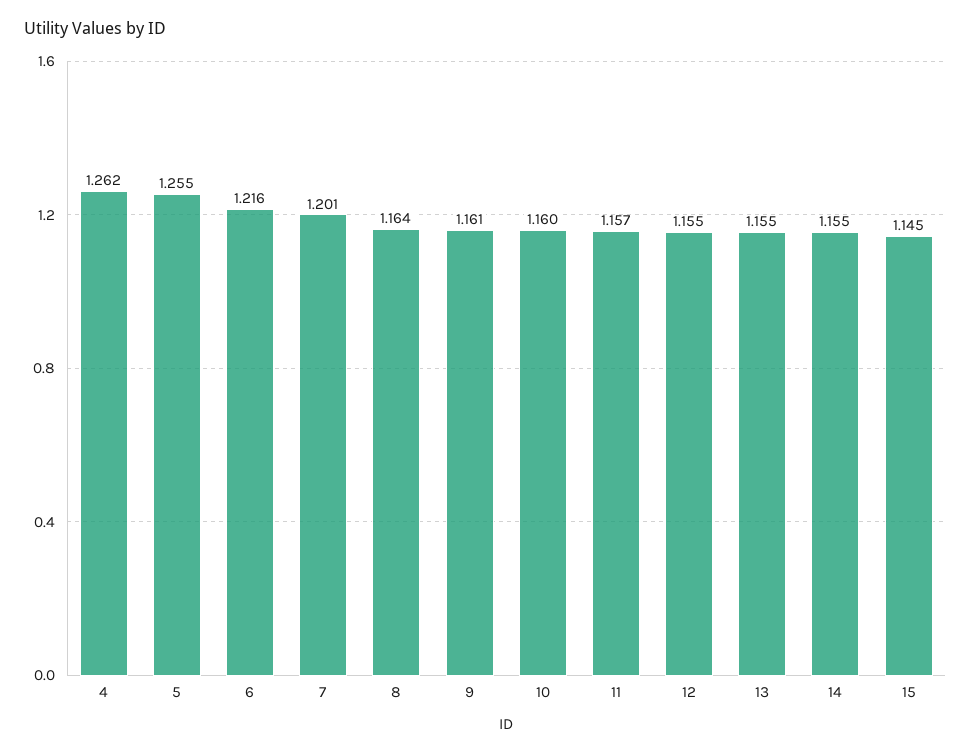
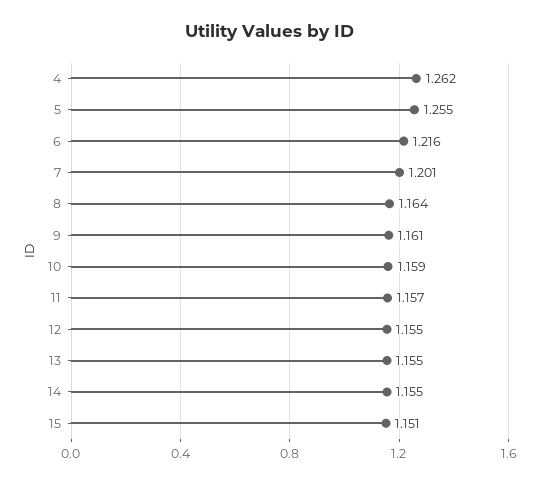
  {
    "4": 1.262,
    "5": 1.255,
    "6": 1.216,
    "7": 1.201,
    "8": 1.164,
    "9": 1.161,
-   "10": 1.16,
+   "10": 1.159,
    "11": 1.157,
    "12": 1.155,
    "13": 1.155,
    "14": 1.155,
-   "15": 1.145
+   "15": 1.151
  }

